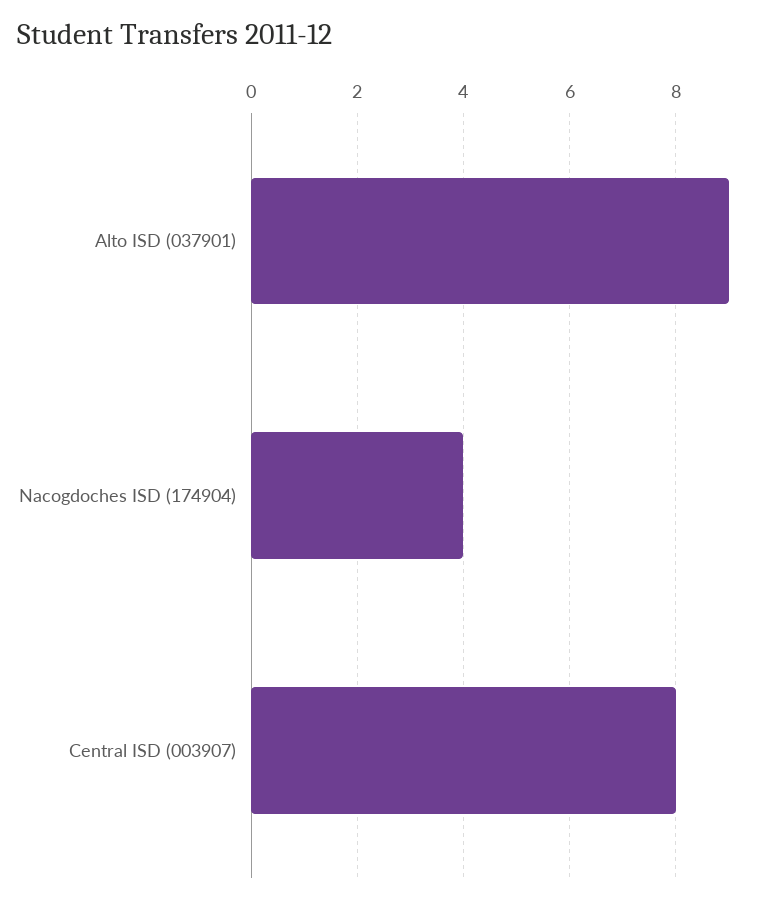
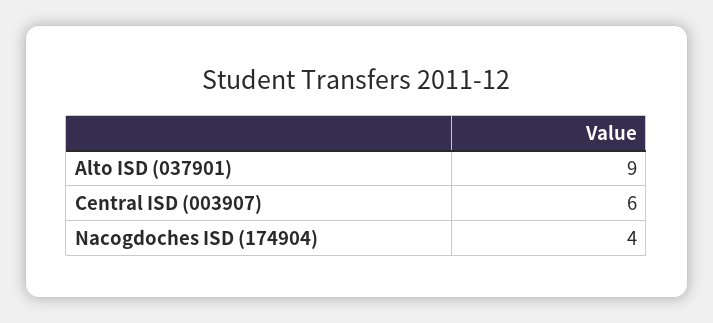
  {
    "Alto ISD (037901)": 9,
    "Nacogdoches ISD (174904)": 4,
-   "Central ISD (003907)": 8
+   "Central ISD (003907)": 6
  }

